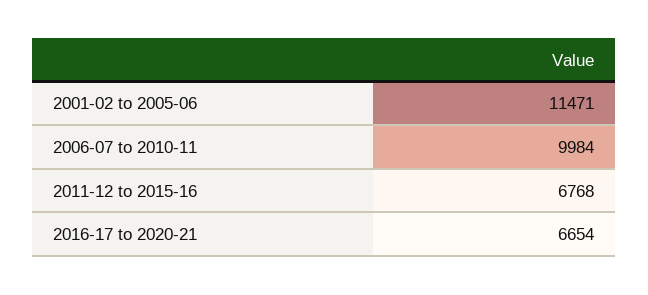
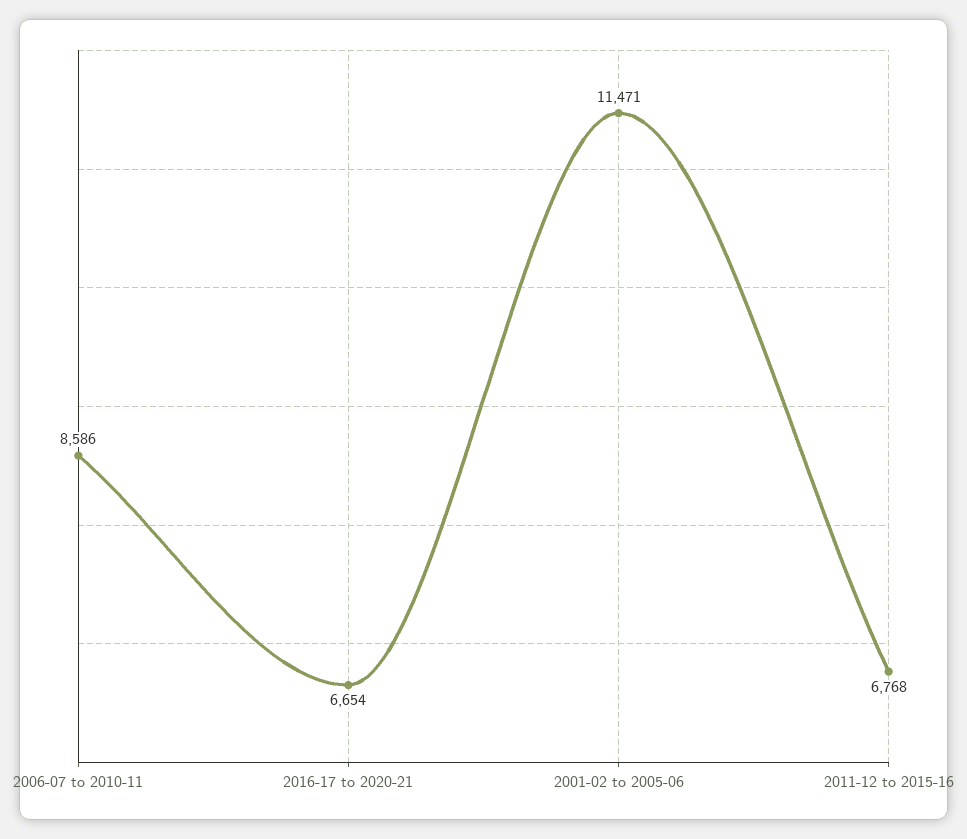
  {
    "2001-02 to 2005-06": 11471,
-   "2006-07 to 2010-11": 9984,
+   "2006-07 to 2010-11": 8586,
    "2011-12 to 2015-16": 6768,
    "2016-17 to 2020-21": 6654
  }

